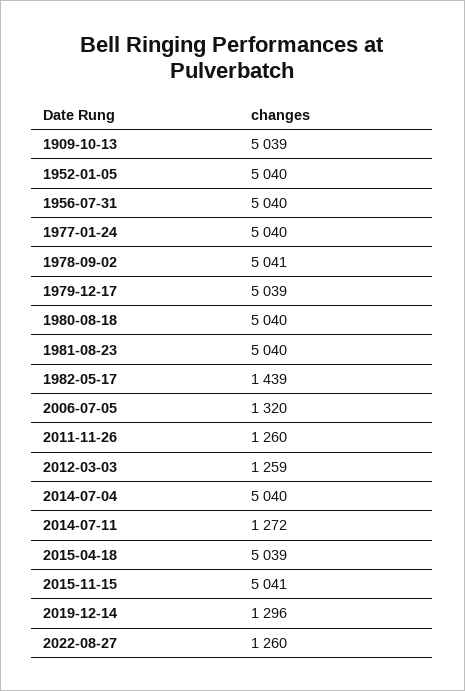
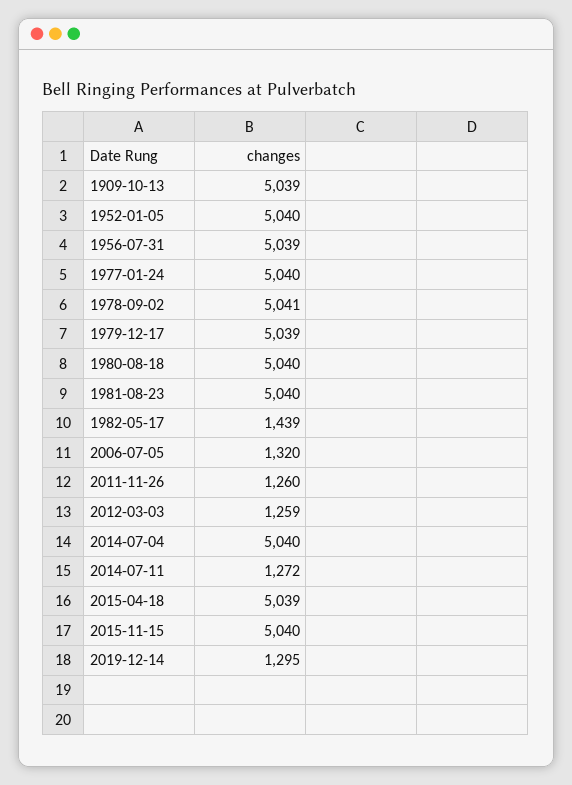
  {
    "1909-10-13": 5039,
    "1952-01-05": 5040,
-   "1956-07-31": 5040,
+   "1956-07-31": 5039,
    "1977-01-24": 5040,
    "1978-09-02": 5041,
    "1979-12-17": 5039,
    "1980-08-18": 5040,
    "1981-08-23": 5040,
    "1982-05-17": 1439,
    "2006-07-05": 1320,
    "2011-11-26": 1260,
    "2012-03-03": 1259,
    "2014-07-04": 5040,
    "2014-07-11": 1272,
    "2015-04-18": 5039,
-   "2015-11-15": 5041,
+   "2015-11-15": 5040,
-   "2019-12-14": 1296,
+   "2019-12-14": 1295
-   "2022-08-27": 1260
  }

